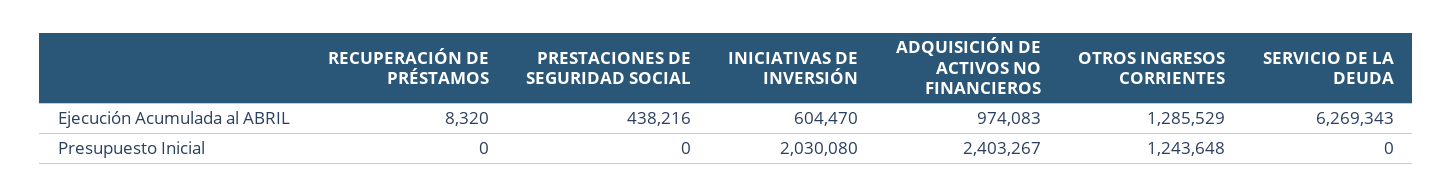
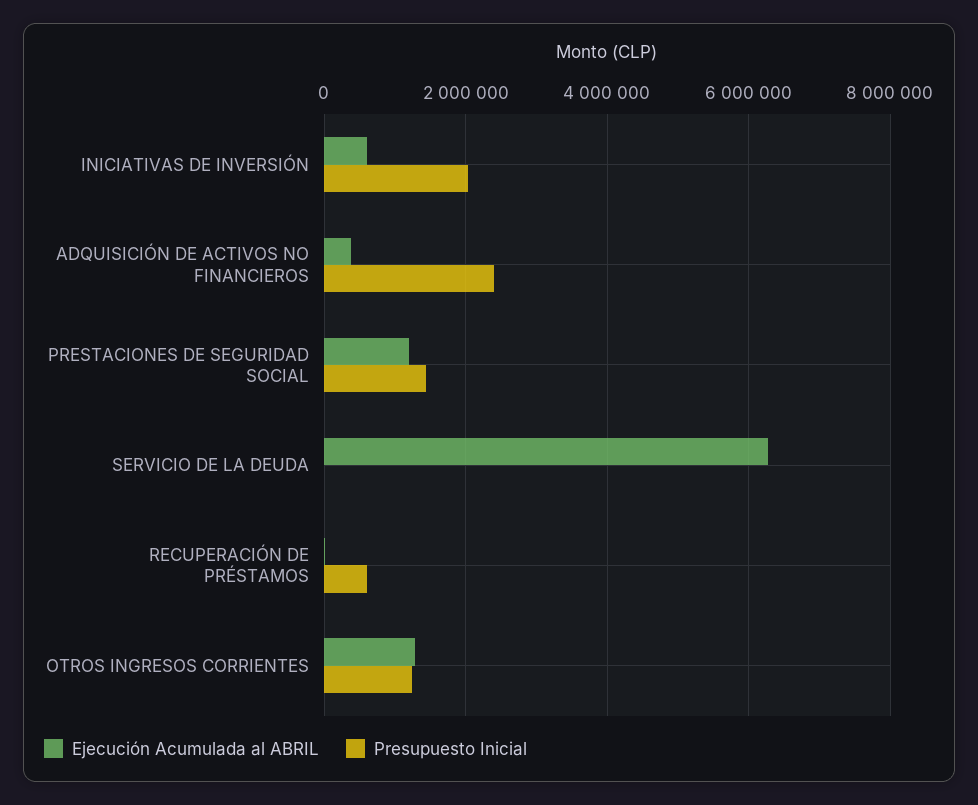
  {
    "Ejecución Acumulada al ABRIL": {
      "RECUPERACIÓN DE PRÉSTAMOS": 8320,
-     "PRESTACIONES DE SEGURIDAD SOCIAL": 438216,
+     "PRESTACIONES DE SEGURIDAD SOCIAL": 1200000,
      "INICIATIVAS DE INVERSIÓN": 604470,
-     "ADQUISICIÓN DE ACTIVOS NO FINANCIEROS": 974083,
+     "ADQUISICIÓN DE ACTIVOS NO FINANCIEROS": 400000,
      "OTROS INGRESOS CORRIENTES": 1285529,
      "SERVICIO DE LA DEUDA": 6269343
    },
    "Presupuesto Inicial": {
-     "RECUPERACIÓN DE PRÉSTAMOS": 0,
+     "RECUPERACIÓN DE PRÉSTAMOS": 600000,
-     "PRESTACIONES DE SEGURIDAD SOCIAL": 0,
+     "PRESTACIONES DE SEGURIDAD SOCIAL": 1400000,
      "INICIATIVAS DE INVERSIÓN": 2030080,
      "ADQUISICIÓN DE ACTIVOS NO FINANCIEROS": 2403267,
      "OTROS INGRESOS CORRIENTES": 1243648,
      "SERVICIO DE LA DEUDA": 0
    }
  }

